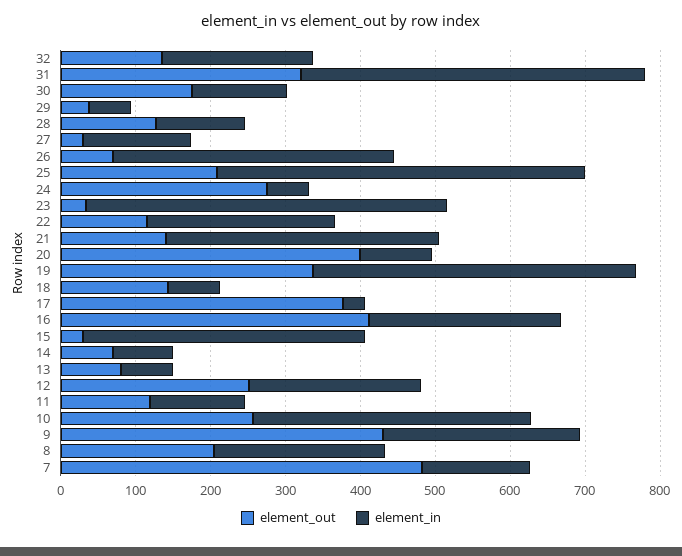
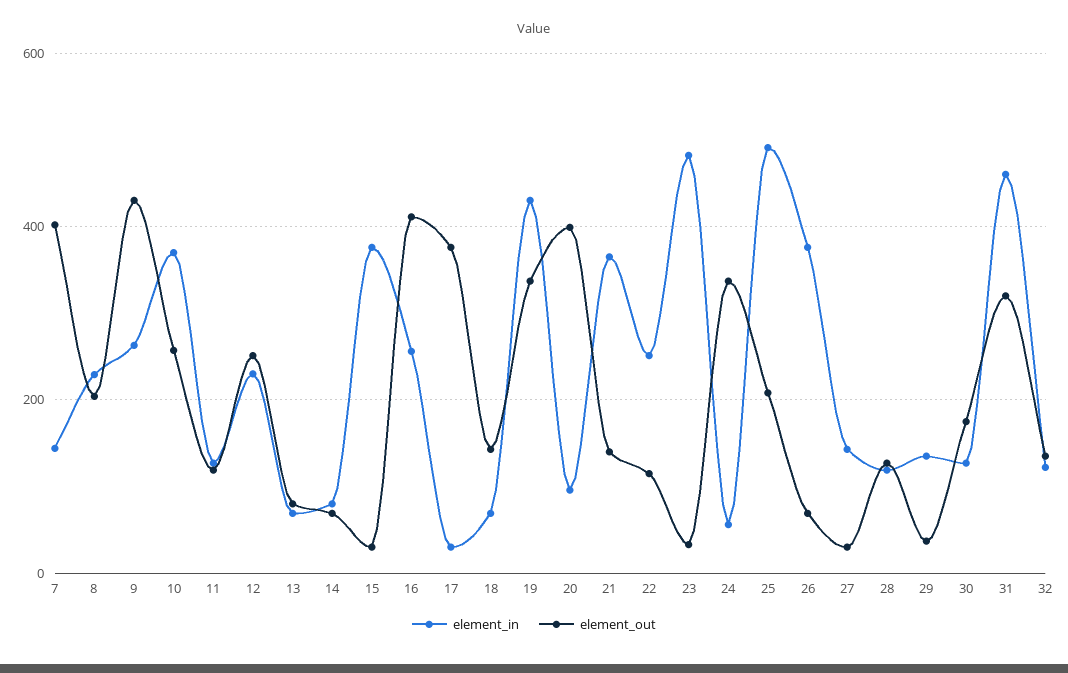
  {
    "element_out": {
      "32": 140,
      "31": 320,
      "30": 180,
      "29": 40,
      "28": 120,
      "27": 40,
      "26": 60,
      "25": 200,
-     "24": 280,
+     "24": 340,
      "23": 40,
      "22": 120,
      "21": 140,
      "20": 400,
      "19": 340,
      "18": 140,
      "17": 380,
      "16": 420,
      "15": 40,
      "14": 60,
      "13": 80,
      "12": 260,
      "11": 120,
      "10": 260,
      "9": 440,
      "8": 200,
-     "7": 480
+     "7": 400
    },
    "element_in": {
-     "32": 200,
+     "32": 120,
      "31": 460,
      "30": 120,
-     "29": 60,
+     "29": 140,
      "28": 120,
      "27": 140,
      "26": 380,
      "25": 500,
      "24": 60,
      "23": 480,
      "22": 260,
      "21": 360,
      "20": 100,
      "19": 440,
      "18": 60,
      "17": 40,
      "16": 260,
      "15": 380,
      "14": 80,
      "13": 60,
      "12": 240,
      "11": 120,
      "10": 380,
      "9": 260,
      "8": 220,
      "7": 140
    }
  }

